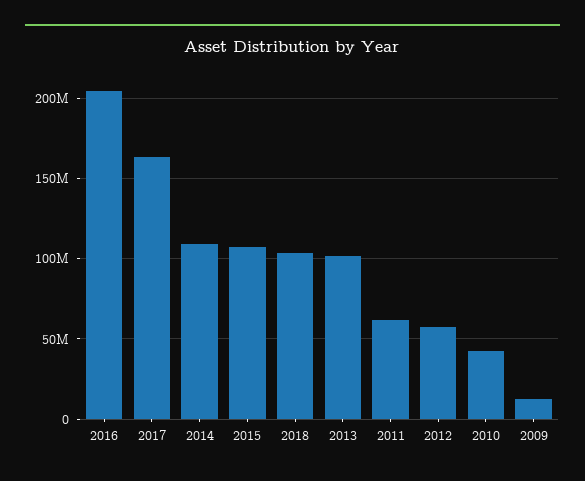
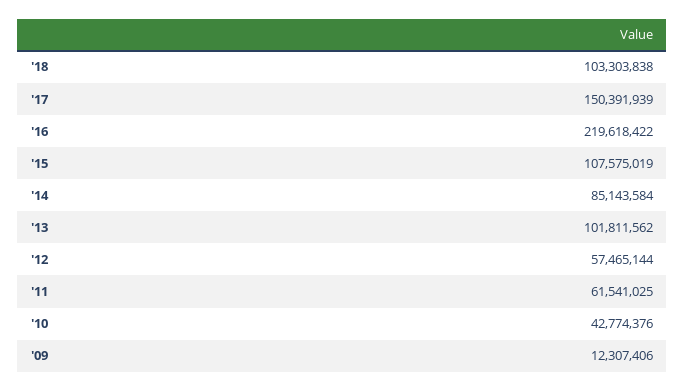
  {
-   "2016": 205000000,
+   "2016": 219618422,
-   "2017": 165000000,
+   "2017": 150391939,
-   "2014": 110000000,
+   "2014": 85143584,
    "2015": 107575019,
    "2018": 103303838,
    "2013": 101811562,
    "2011": 61541025,
    "2012": 57465144,
    "2010": 42774376,
    "2009": 12307406
  }

